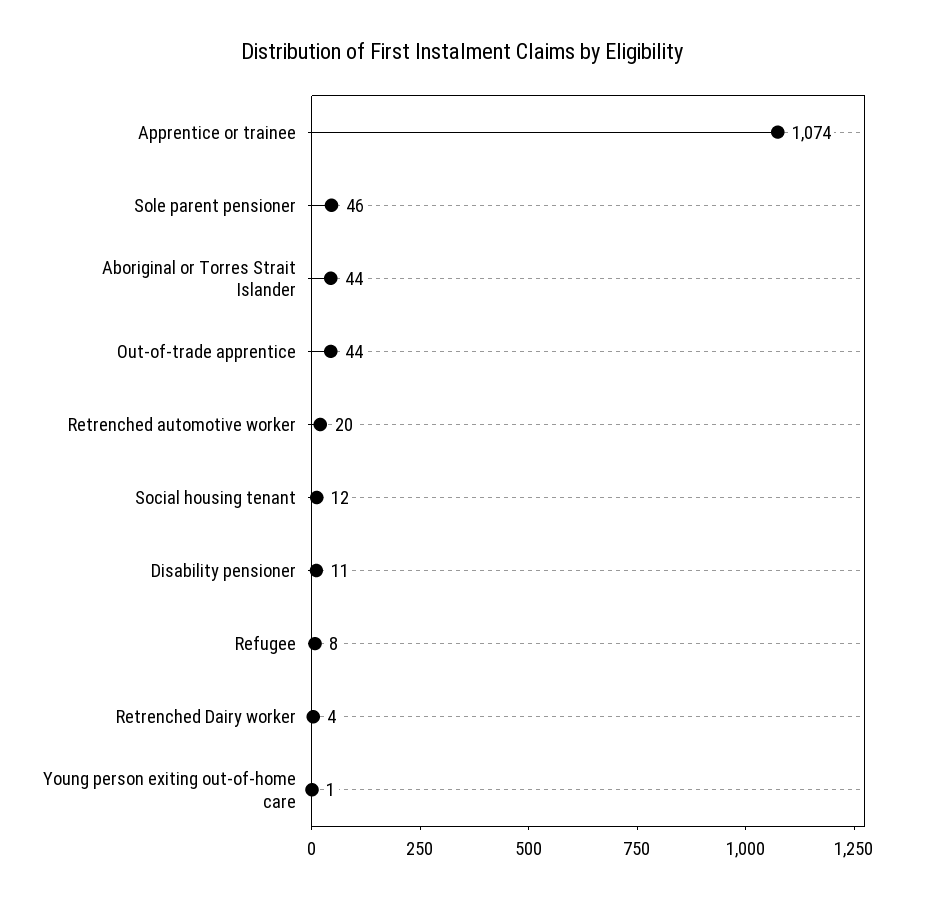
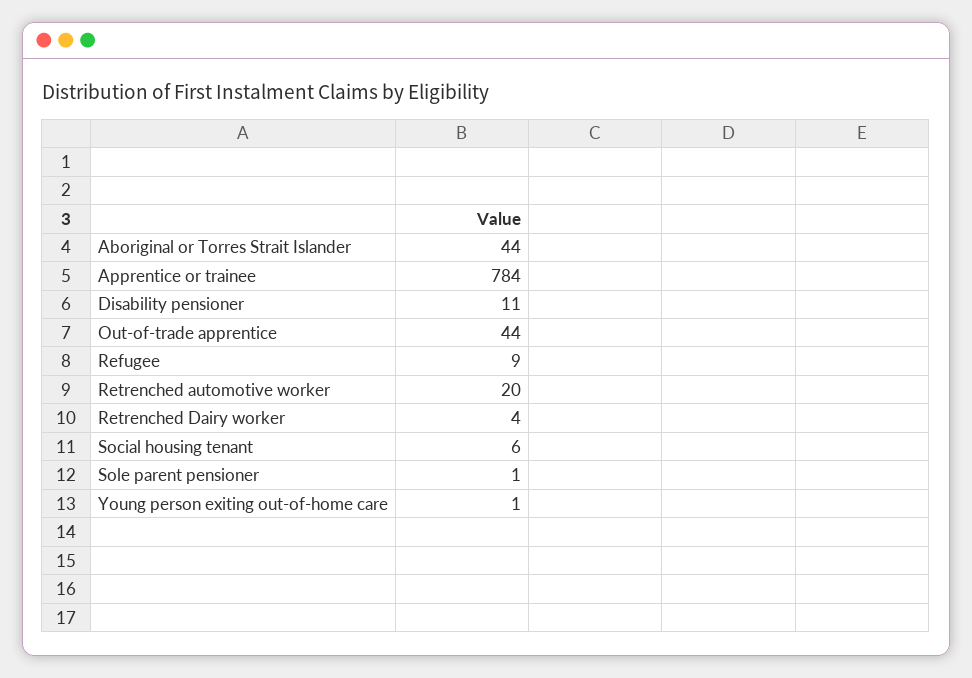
  {
-   "Apprentice or trainee": 1074,
+   "Apprentice or trainee": 784,
-   "Sole parent pensioner": 46,
+   "Sole parent pensioner": 1,
    "Aboriginal or Torres Strait Islander": 44,
    "Out-of-trade apprentice": 44,
    "Retrenched automotive worker": 20,
-   "Social housing tenant": 12,
+   "Social housing tenant": 6,
    "Disability pensioner": 11,
-   "Refugee": 8,
+   "Refugee": 9,
    "Retrenched Dairy worker": 4,
    "Young person exiting out-of-home care": 1
  }

